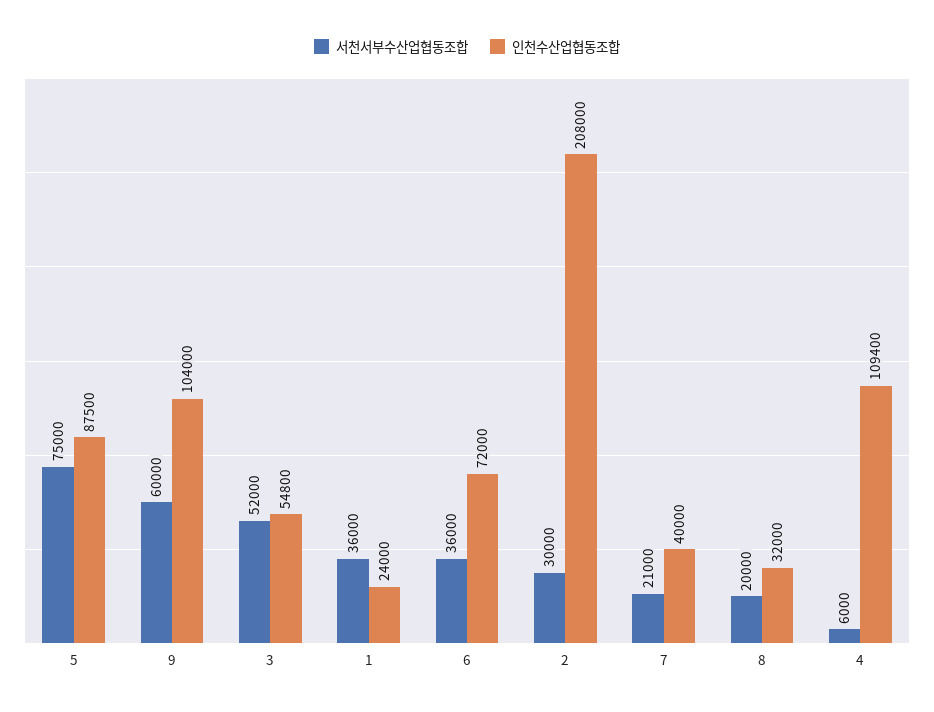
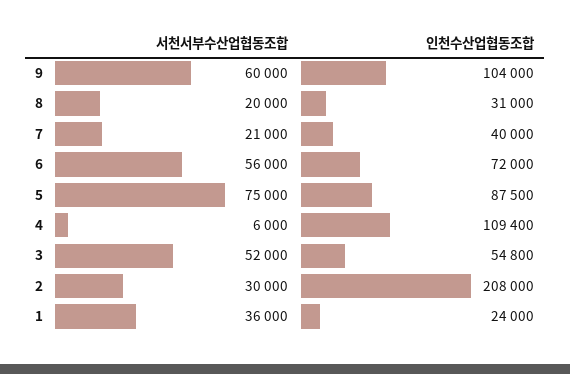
  {
    "서천서부수산업협동조합": {
      "5": 75000,
      "9": 60000,
      "3": 52000,
      "1": 36000,
-     "6": 36000,
+     "6": 56000,
      "2": 30000,
      "7": 21000,
      "8": 20000,
      "4": 6000
    },
    "인천수산업협동조합": {
      "5": 87500,
      "9": 104000,
      "3": 54800,
      "1": 24000,
      "6": 72000,
      "2": 208000,
      "7": 40000,
-     "8": 32000,
+     "8": 31000,
      "4": 109400
    }
  }

